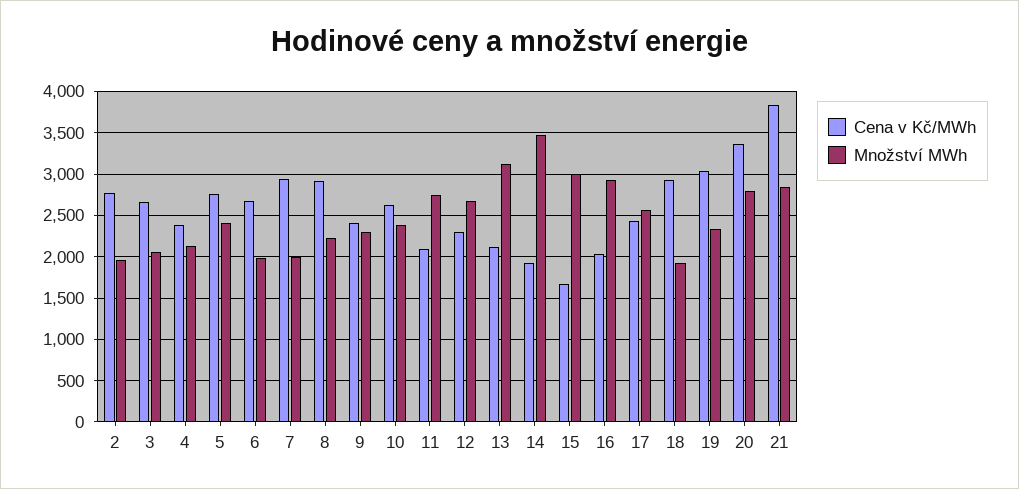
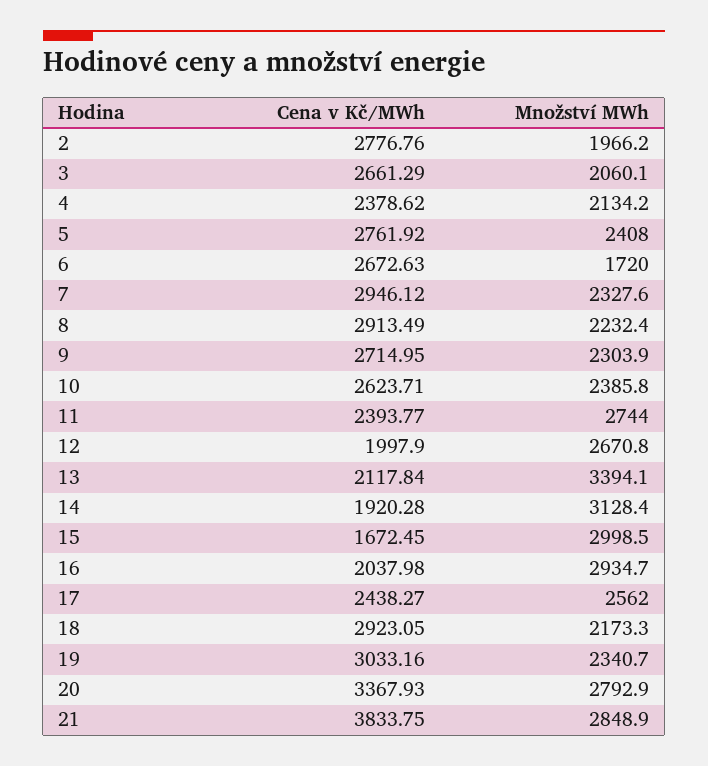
  {
    "Cena v Kč/MWh": {
      "2": 2776.76,
      "3": 2661.29,
      "4": 2378.62,
      "5": 2761.92,
      "6": 2672.63,
      "7": 2946.12,
      "8": 2913.49,
-     "9": 2400,
+     "9": 2714.95,
      "10": 2623.71,
-     "11": 2100,
+     "11": 2393.77,
-     "12": 2300,
+     "12": 1997.9,
      "13": 2117.84,
      "14": 1920.28,
      "15": 1672.45,
      "16": 2037.98,
      "17": 2438.27,
      "18": 2923.05,
      "19": 3033.16,
      "20": 3367.93,
      "21": 3833.75
    },
    "Množství MWh": {
      "2": 1966.2,
      "3": 2060.1,
      "4": 2134.2,
      "5": 2408,
-     "6": 2000,
+     "6": 1720,
-     "7": 2000,
+     "7": 2327.6,
      "8": 2232.4,
      "9": 2303.9,
      "10": 2385.8,
      "11": 2744,
      "12": 2670.8,
-     "13": 3100,
+     "13": 3394.1,
-     "14": 3500,
+     "14": 3128.4,
      "15": 2998.5,
      "16": 2934.7,
      "17": 2562,
-     "18": 1900,
+     "18": 2173.3,
      "19": 2340.7,
      "20": 2792.9,
      "21": 2848.9
    }
  }

